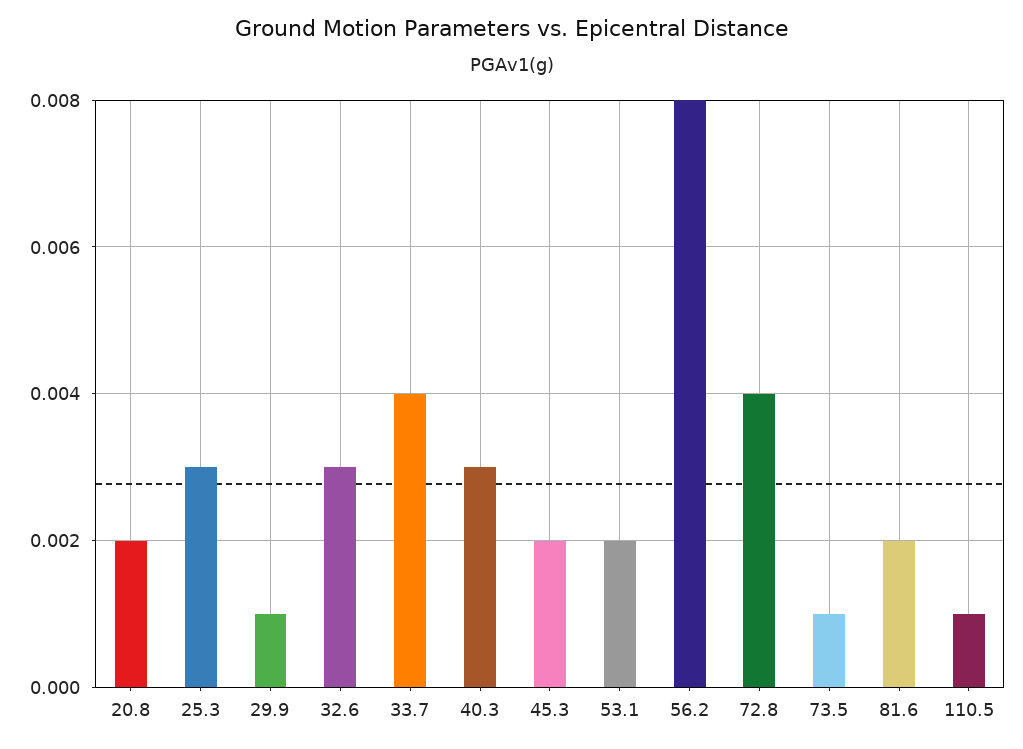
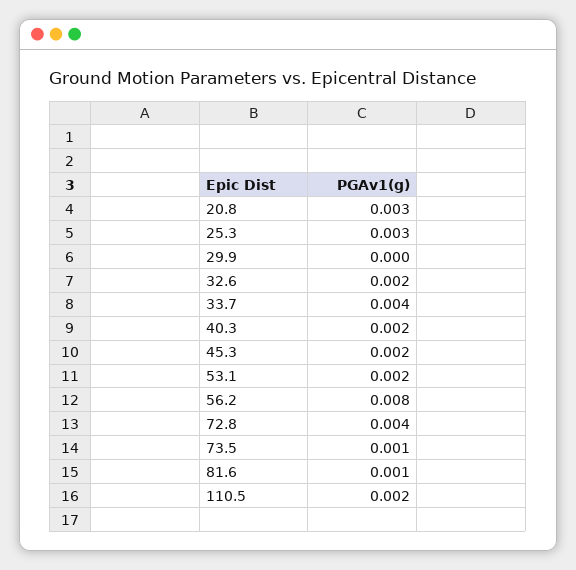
  {
-   "20.8": 0.002,
+   "20.8": 0.003,
    "25.3": 0.003,
-   "29.9": 0.001,
+   "29.9": 0,
-   "32.6": 0.003,
+   "32.6": 0.002,
    "33.7": 0.004,
-   "40.3": 0.003,
+   "40.3": 0.002,
    "45.3": 0.002,
    "53.1": 0.002,
    "56.2": 0.008,
    "72.8": 0.004,
    "73.5": 0.001,
-   "81.6": 0.002,
+   "81.6": 0.001,
-   "110.5": 0.001
+   "110.5": 0.002
  }

